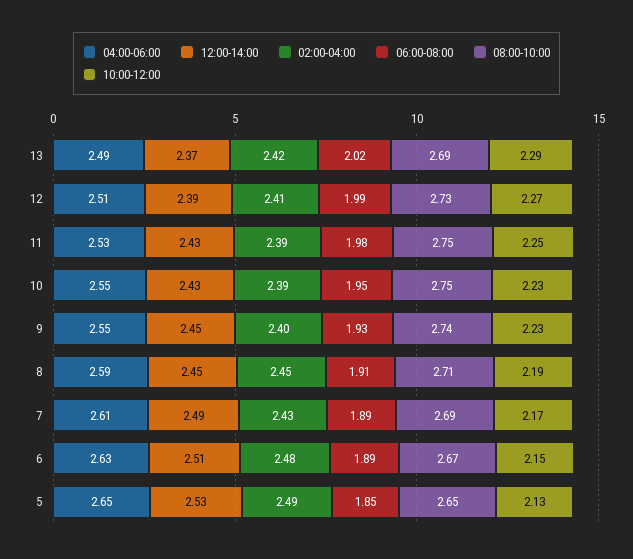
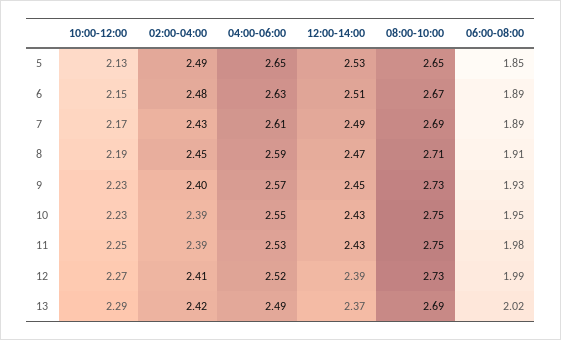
  {
    "04:00-06:00": {
      "13": 2.49,
-     "12": 2.51,
+     "12": 2.52,
      "11": 2.53,
      "10": 2.55,
-     "9": 2.55,
+     "9": 2.57,
      "8": 2.59,
      "7": 2.61,
      "6": 2.63,
      "5": 2.65
    },
    "12:00-14:00": {
      "13": 2.37,
      "12": 2.39,
      "11": 2.43,
      "10": 2.43,
      "9": 2.45,
-     "8": 2.45,
+     "8": 2.47,
      "7": 2.49,
      "6": 2.51,
      "5": 2.53
    },
    "02:00-04:00": {
      "13": 2.42,
      "12": 2.41,
      "11": 2.39,
      "10": 2.39,
      "9": 2.4,
      "8": 2.45,
      "7": 2.43,
      "6": 2.48,
      "5": 2.49
    },
    "06:00-08:00": {
      "13": 2.02,
      "12": 1.99,
      "11": 1.98,
      "10": 1.95,
      "9": 1.93,
      "8": 1.91,
      "7": 1.89,
      "6": 1.89,
      "5": 1.85
    },
    "08:00-10:00": {
      "13": 2.69,
      "12": 2.73,
      "11": 2.75,
      "10": 2.75,
-     "9": 2.74,
+     "9": 2.73,
      "8": 2.71,
      "7": 2.69,
      "6": 2.67,
      "5": 2.65
    },
    "10:00-12:00": {
      "13": 2.29,
      "12": 2.27,
      "11": 2.25,
      "10": 2.23,
      "9": 2.23,
      "8": 2.19,
      "7": 2.17,
      "6": 2.15,
      "5": 2.13
    }
  }

